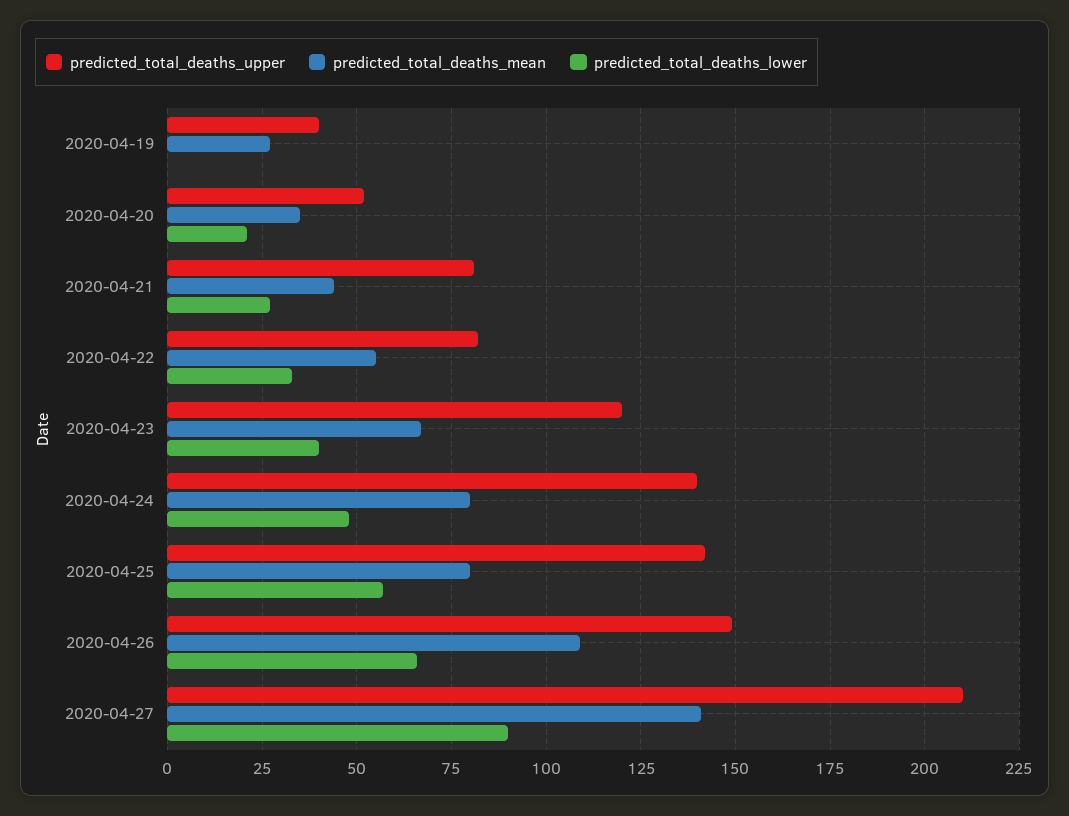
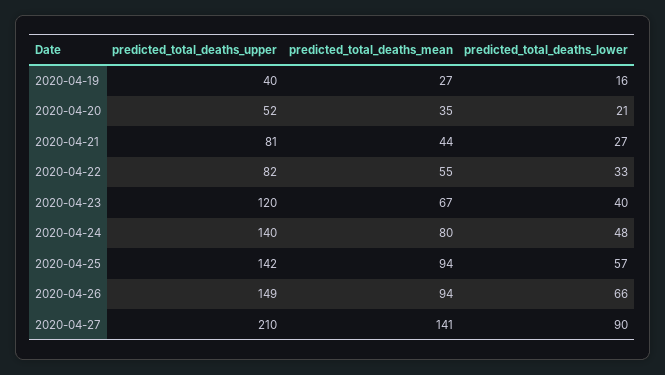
  {
    "predicted_total_deaths_upper": {
      "2020-04-19": 40,
      "2020-04-20": 52,
      "2020-04-21": 81,
      "2020-04-22": 82,
      "2020-04-23": 120,
      "2020-04-24": 140,
      "2020-04-25": 142,
      "2020-04-26": 149,
      "2020-04-27": 210
    },
    "predicted_total_deaths_mean": {
      "2020-04-19": 27,
      "2020-04-20": 35,
      "2020-04-21": 44,
      "2020-04-22": 55,
      "2020-04-23": 67,
      "2020-04-24": 80,
-     "2020-04-25": 80,
+     "2020-04-25": 94,
-     "2020-04-26": 110,
+     "2020-04-26": 94,
      "2020-04-27": 141
    },
    "predicted_total_deaths_lower": {
-     "2020-04-19": 0,
+     "2020-04-19": 16,
      "2020-04-20": 21,
      "2020-04-21": 27,
      "2020-04-22": 33,
      "2020-04-23": 40,
      "2020-04-24": 48,
      "2020-04-25": 57,
      "2020-04-26": 66,
      "2020-04-27": 90
    }
  }

